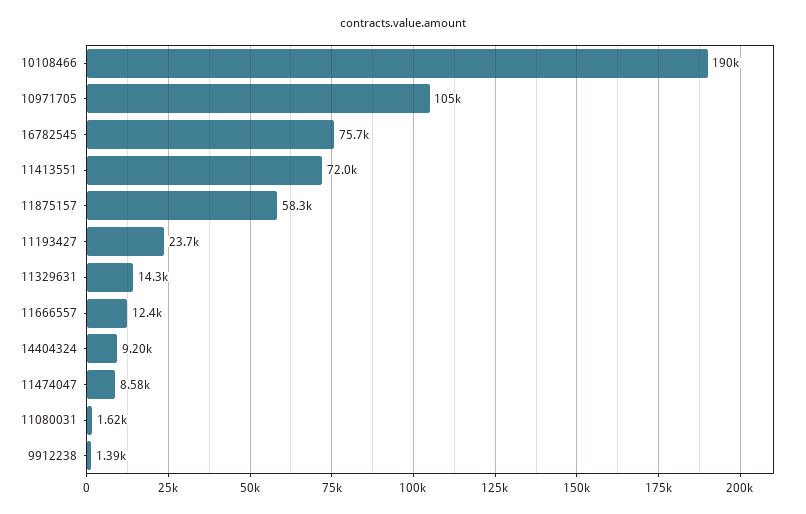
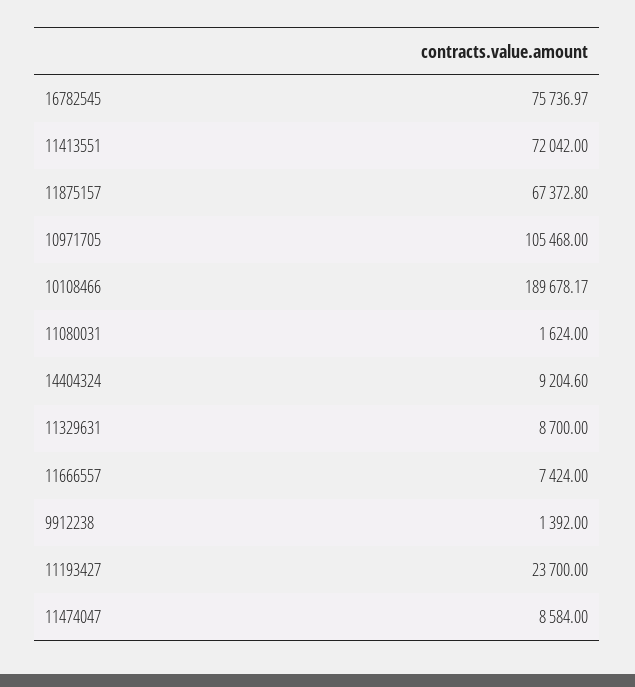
  {
    "10108466": 189678.17,
    "10971705": 105468,
    "16782545": 75736.97,
    "11413551": 72042,
-   "11875157": 58300,
+   "11875157": 67372.8,
    "11193427": 23700,
-   "11329631": 14300,
+   "11329631": 8700,
-   "11666557": 12400,
+   "11666557": 7424,
    "14404324": 9204.6,
    "11474047": 8584,
    "11080031": 1624,
    "9912238": 1392
  }

